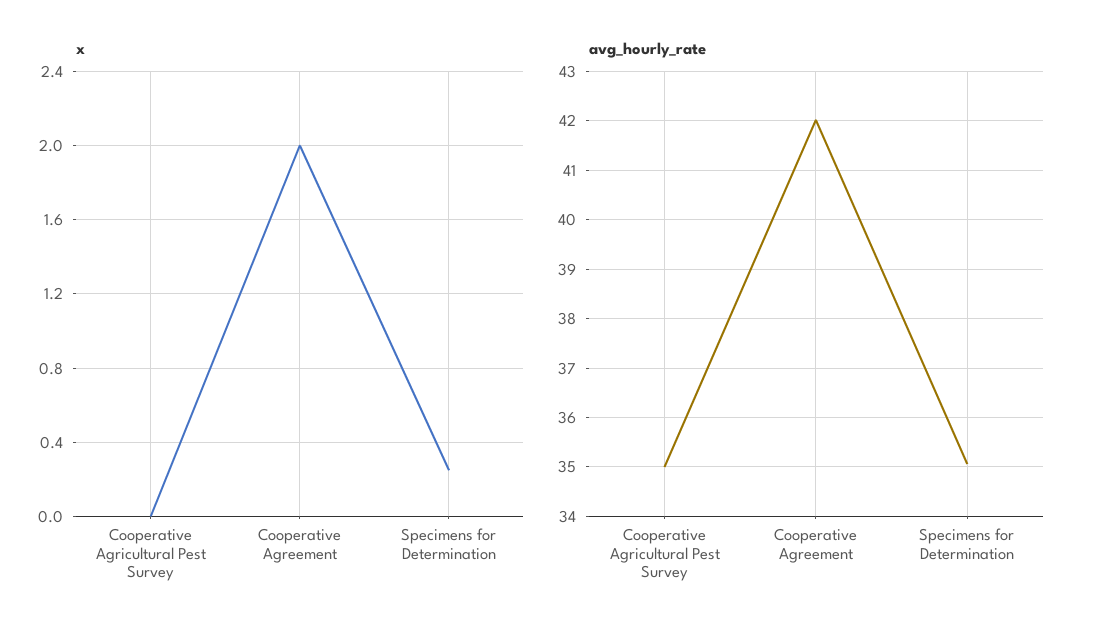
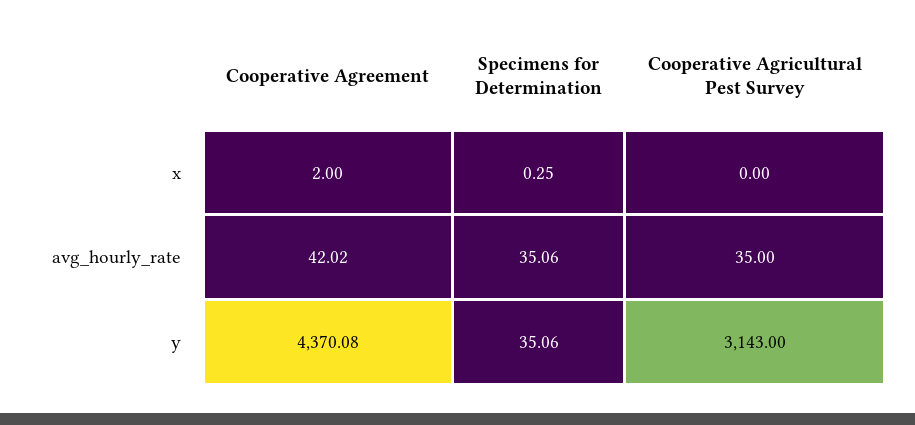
  {
    "x": {
      "Cooperative Agricultural Pest Survey": 0,
      "Cooperative Agreement": 2,
      "Specimens for Determination": 0.25
    },
    "avg_hourly_rate": {
      "Cooperative Agricultural Pest Survey": 35,
      "Cooperative Agreement": 42.02,
      "Specimens for Determination": 35.06
-   }
+   },
+   "y": {
+     "Cooperative Agreement": 4370.08,
+     "Specimens for Determination": 35.06,
+     "Cooperative Agricultural Pest Survey": 3143
+   }
  }

